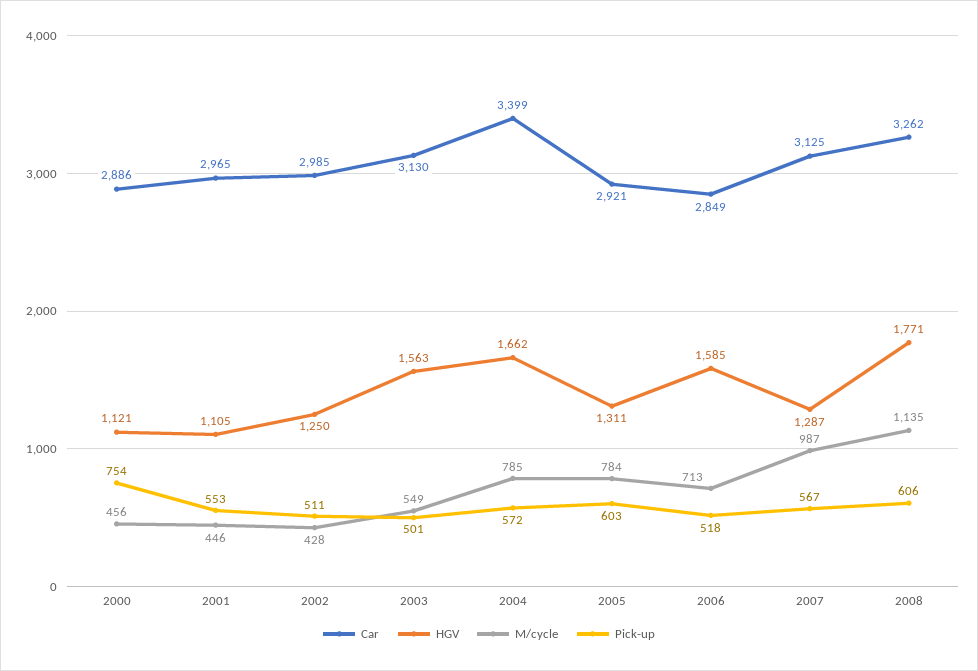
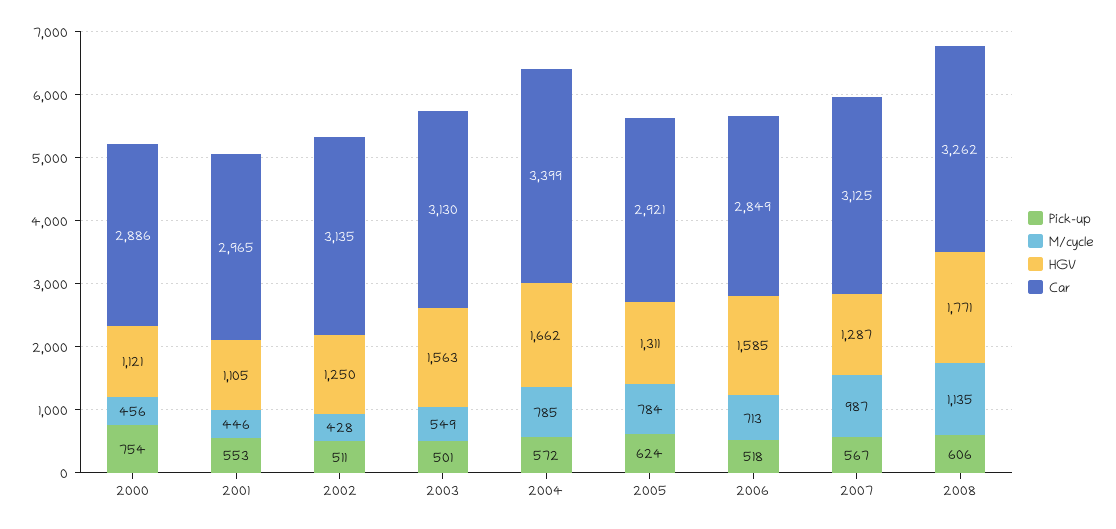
  {
    "Car": {
      "2000": 2886,
      "2001": 2965,
-     "2002": 2985,
+     "2002": 3135,
      "2003": 3130,
      "2004": 3399,
      "2005": 2921,
      "2006": 2849,
      "2007": 3125,
      "2008": 3262
    },
    "HGV": {
      "2000": 1121,
      "2001": 1105,
      "2002": 1250,
      "2003": 1563,
      "2004": 1662,
      "2005": 1311,
      "2006": 1585,
      "2007": 1287,
      "2008": 1771
    },
    "M/cycle": {
      "2000": 456,
      "2001": 446,
      "2002": 428,
      "2003": 549,
      "2004": 785,
      "2005": 784,
      "2006": 713,
      "2007": 987,
      "2008": 1135
    },
    "Pick-up": {
      "2000": 754,
      "2001": 553,
      "2002": 511,
      "2003": 501,
      "2004": 572,
-     "2005": 603,
+     "2005": 624,
      "2006": 518,
      "2007": 567,
      "2008": 606
    }
  }

